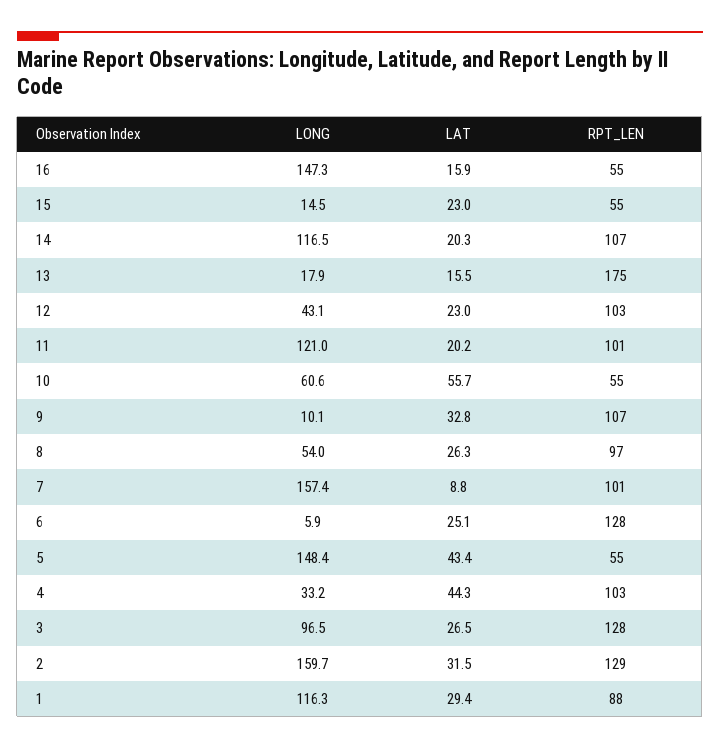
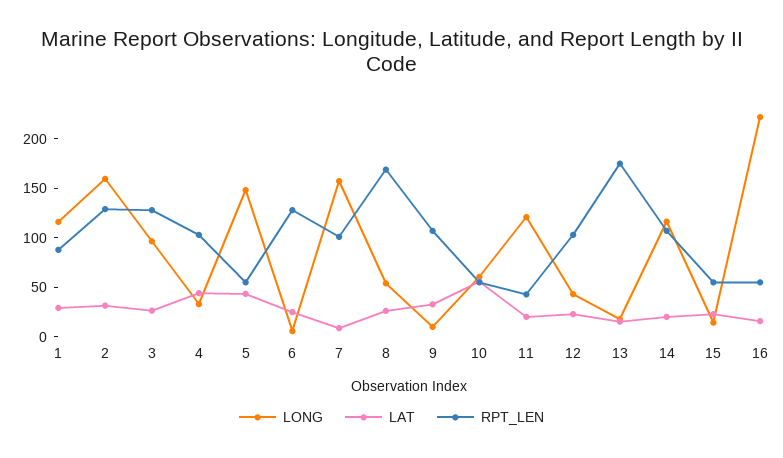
  {
    "LONG": {
-     "16": 147.3,
+     "16": 220,
      "15": 14.5,
      "14": 116.5,
      "13": 17.9,
      "12": 43.1,
      "11": 121,
      "10": 60.6,
      "9": 10.1,
      "8": 54,
      "7": 157.4,
      "6": 5.9,
      "5": 148.4,
      "4": 33.2,
      "3": 96.5,
      "2": 159.7,
      "1": 116.3
    },
    "LAT": {
      "16": 15.9,
      "15": 23,
      "14": 20.3,
      "13": 15.5,
      "12": 23,
      "11": 20.2,
      "10": 55.7,
      "9": 32.8,
      "8": 26.3,
      "7": 8.8,
      "6": 25.1,
      "5": 43.4,
      "4": 44.3,
      "3": 26.5,
      "2": 31.5,
      "1": 29.4
    },
    "RPT_LEN": {
      "16": 55,
      "15": 55,
      "14": 107,
      "13": 175,
      "12": 103,
-     "11": 101,
+     "11": 40,
      "10": 55,
      "9": 107,
-     "8": 97,
+     "8": 170,
      "7": 101,
      "6": 128,
      "5": 55,
      "4": 103,
      "3": 128,
      "2": 129,
      "1": 88
    }
  }

